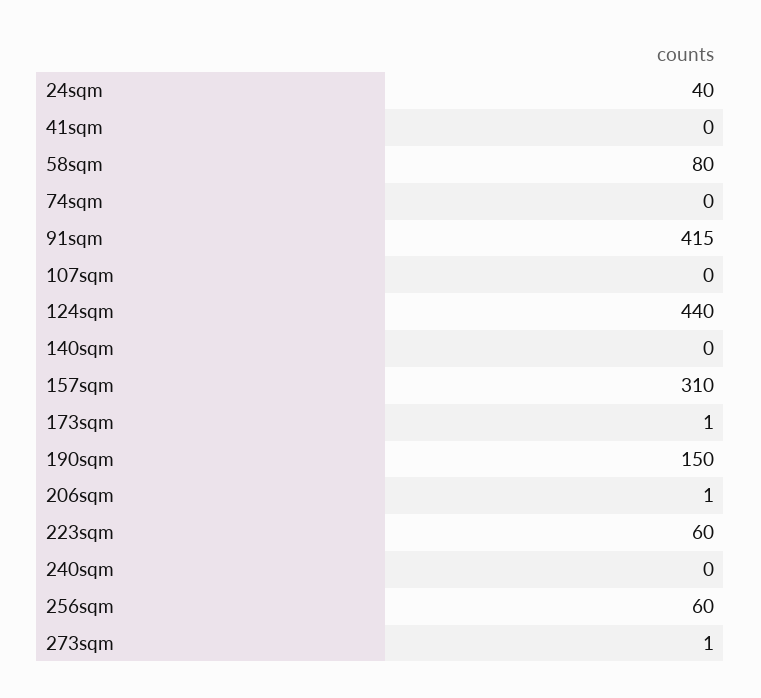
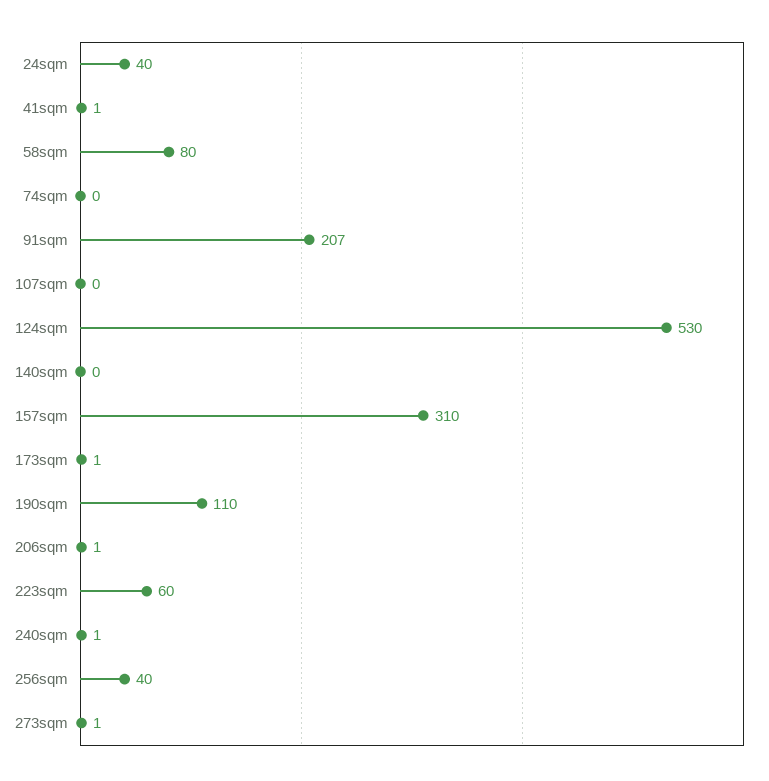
  {
    "24sqm": 40,
-   "41sqm": 0,
+   "41sqm": 1,
    "58sqm": 80,
    "74sqm": 0,
-   "91sqm": 415,
+   "91sqm": 207,
    "107sqm": 0,
-   "124sqm": 440,
+   "124sqm": 530,
    "140sqm": 0,
    "157sqm": 310,
    "173sqm": 1,
-   "190sqm": 150,
+   "190sqm": 110,
    "206sqm": 1,
    "223sqm": 60,
-   "240sqm": 0,
+   "240sqm": 1,
-   "256sqm": 60,
+   "256sqm": 40,
    "273sqm": 1
  }

